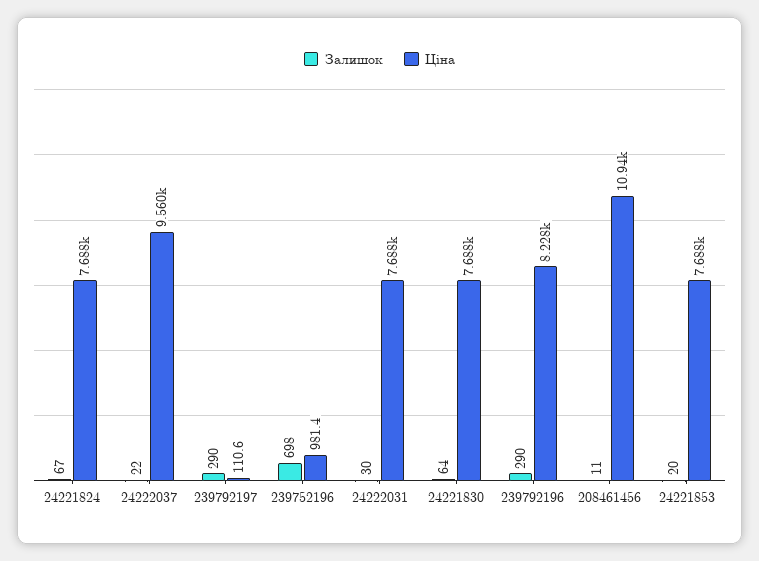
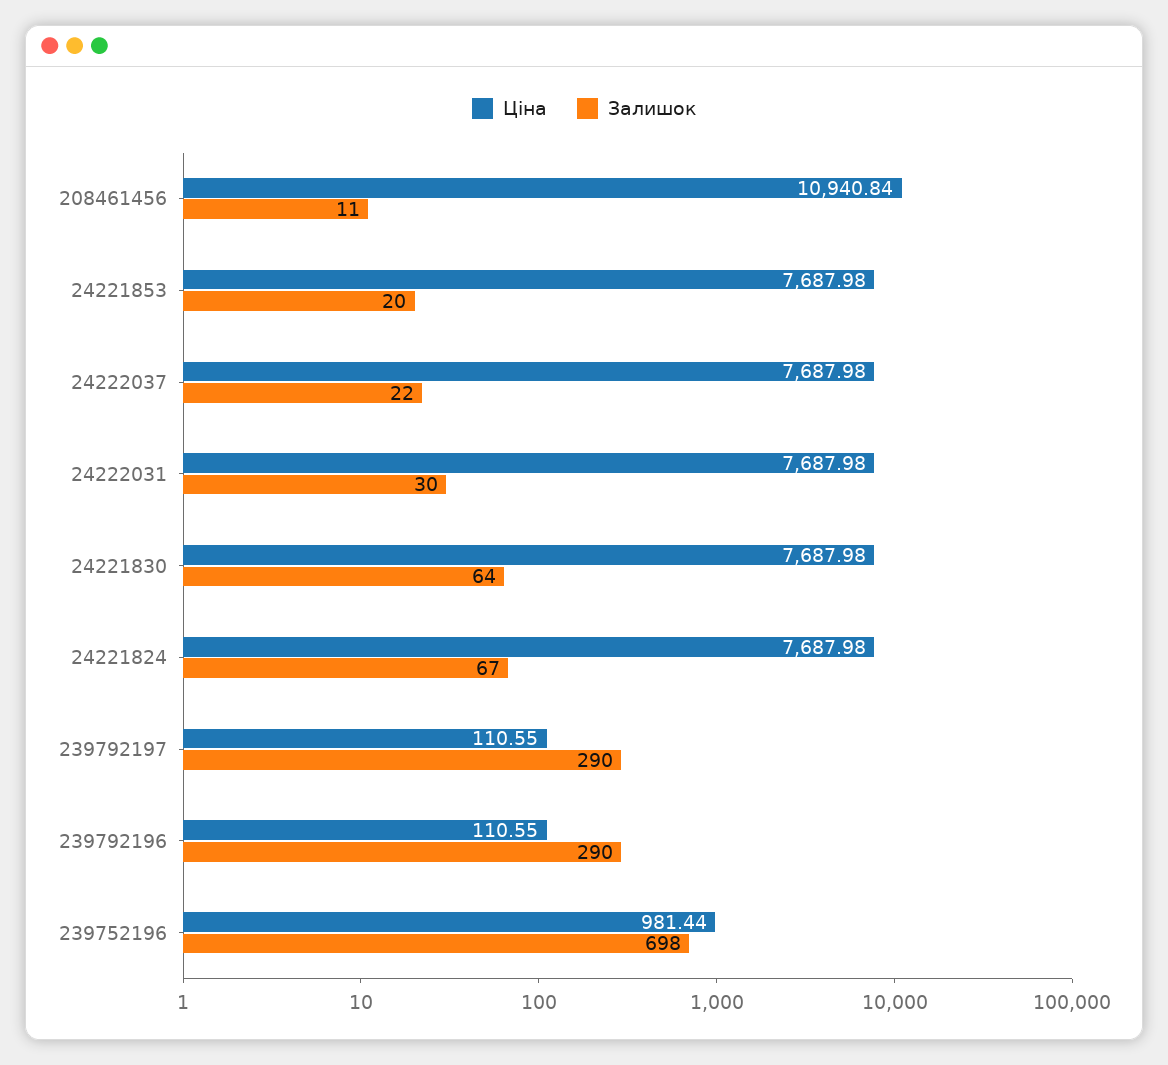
  {
    "Залишок": {
      "24221824": 67,
      "24222037": 22,
      "239792197": 290,
      "239752196": 698,
      "24222031": 30,
      "24221830": 64,
      "239792196": 290,
      "208461456": 11,
      "24221853": 20
    },
    "Ціна": {
      "24221824": 7687.98,
-     "24222037": 9560,
+     "24222037": 7687.98,
      "239792197": 110.55,
      "239752196": 981.44,
      "24222031": 7687.98,
      "24221830": 7687.98,
-     "239792196": 8228,
+     "239792196": 110.55,
      "208461456": 10940.84,
      "24221853": 7687.98
    }
  }

